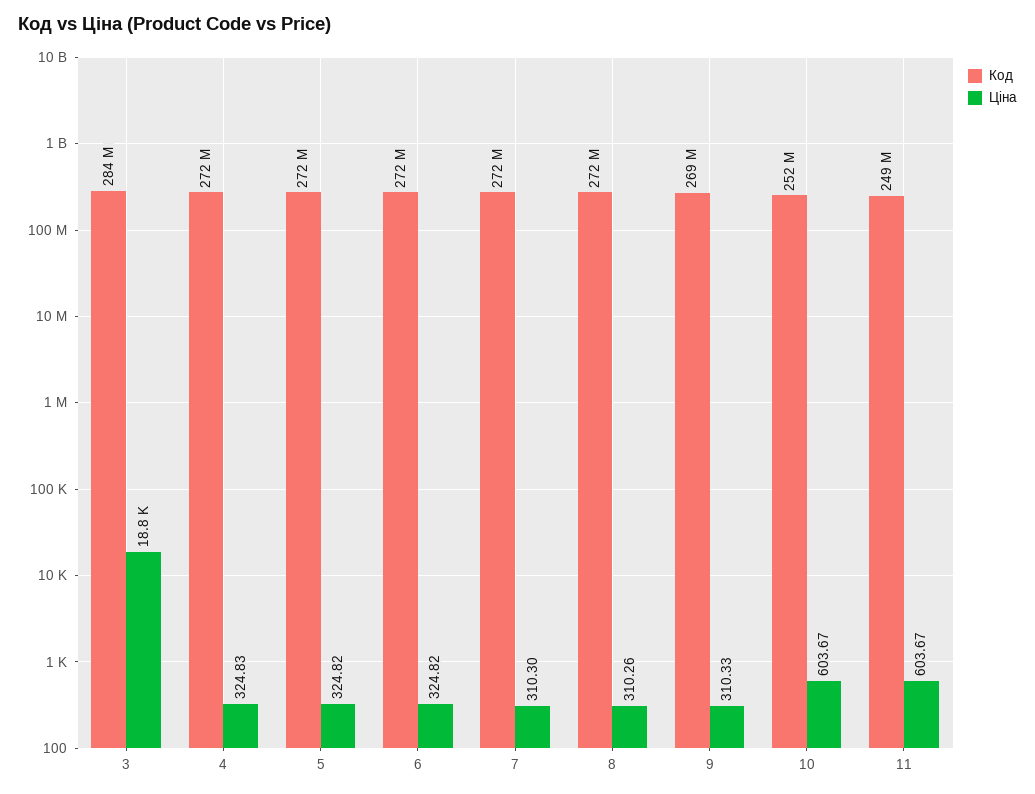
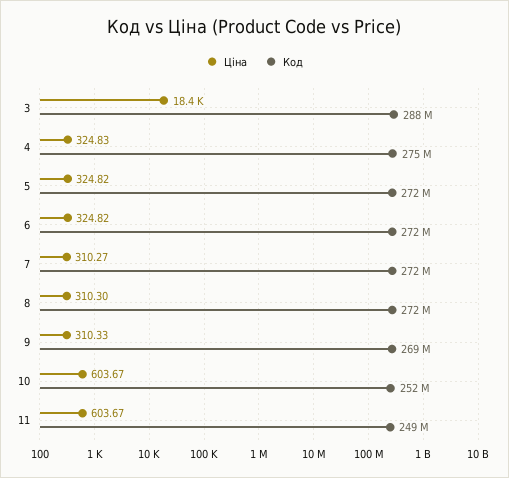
  {
    "Код": {
-     "3": 284000000,
+     "3": 288000000,
-     "4": 272000000,
+     "4": 275000000,
      "5": 272000000,
      "6": 272000000,
      "7": 272000000,
      "8": 272000000,
      "9": 269000000,
      "10": 252000000,
      "11": 249000000
    },
    "Ціна": {
-     "3": 18800,
+     "3": 18400,
      "4": 324.83,
      "5": 324.82,
      "6": 324.82,
-     "7": 310.3,
+     "7": 310.27,
-     "8": 310.26,
+     "8": 310.3,
      "9": 310.33,
      "10": 603.67,
      "11": 603.67
    }
  }

